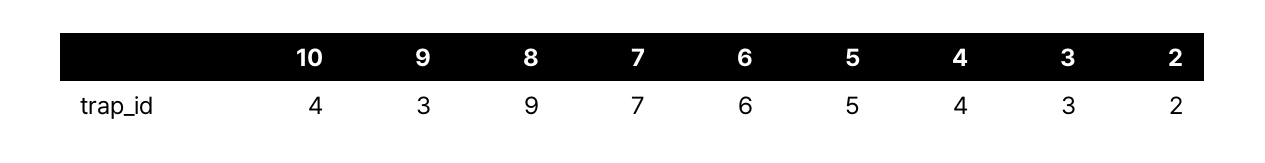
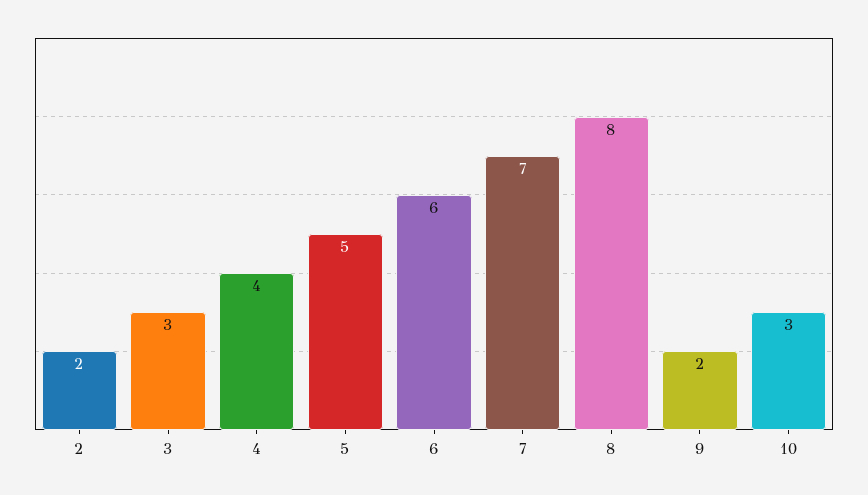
  {
-   "10": 4,
+   "10": 3,
-   "9": 3,
+   "9": 2,
-   "8": 9,
+   "8": 8,
    "7": 7,
    "6": 6,
    "5": 5,
    "4": 4,
    "3": 3,
    "2": 2
  }

